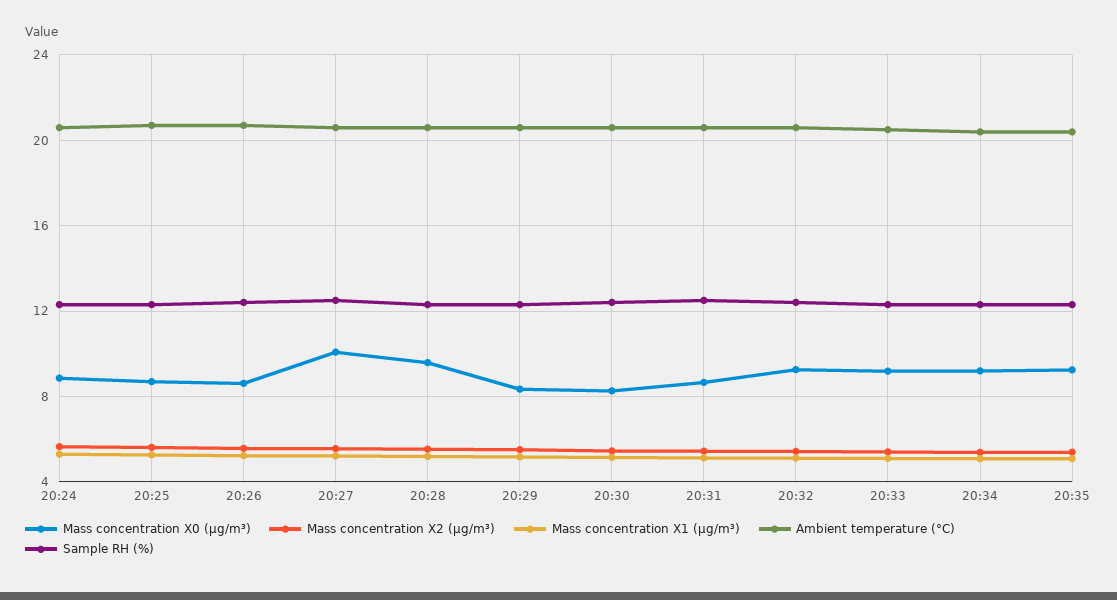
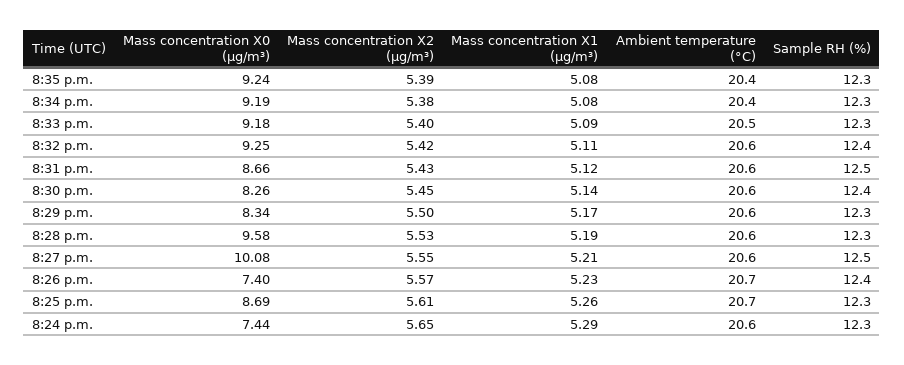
  {
    "Mass concentration X0 (μg/m³)": {
-     "20:24": 9,
+     "20:24": 7.44,
      "20:25": 8.69,
-     "20:26": 8.5,
+     "20:26": 7.4,
      "20:27": 10.08,
      "20:28": 9.58,
      "20:29": 8.34,
      "20:30": 8.26,
      "20:31": 8.66,
      "20:32": 9.25,
      "20:33": 9.18,
      "20:34": 9.19,
      "20:35": 9.24
    },
    "Mass concentration X2 (μg/m³)": {
      "20:24": 5.65,
      "20:25": 5.61,
      "20:26": 5.57,
      "20:27": 5.55,
      "20:28": 5.53,
      "20:29": 5.5,
      "20:30": 5.45,
      "20:31": 5.43,
      "20:32": 5.42,
      "20:33": 5.4,
      "20:34": 5.38,
      "20:35": 5.39
    },
    "Mass concentration X1 (μg/m³)": {
      "20:24": 5.29,
      "20:25": 5.26,
      "20:26": 5.23,
      "20:27": 5.21,
      "20:28": 5.19,
      "20:29": 5.17,
      "20:30": 5.14,
      "20:31": 5.12,
      "20:32": 5.11,
      "20:33": 5.09,
      "20:34": 5.08,
      "20:35": 5.08
    },
    "Ambient temperature (°C)": {
      "20:24": 20.6,
      "20:25": 20.7,
      "20:26": 20.7,
      "20:27": 20.6,
      "20:28": 20.6,
      "20:29": 20.6,
      "20:30": 20.6,
      "20:31": 20.6,
      "20:32": 20.6,
      "20:33": 20.5,
      "20:34": 20.4,
      "20:35": 20.4
    },
    "Sample RH (%)": {
      "20:24": 12.3,
      "20:25": 12.3,
      "20:26": 12.4,
      "20:27": 12.5,
      "20:28": 12.3,
      "20:29": 12.3,
      "20:30": 12.4,
      "20:31": 12.5,
      "20:32": 12.4,
      "20:33": 12.3,
      "20:34": 12.3,
      "20:35": 12.3
    }
  }

